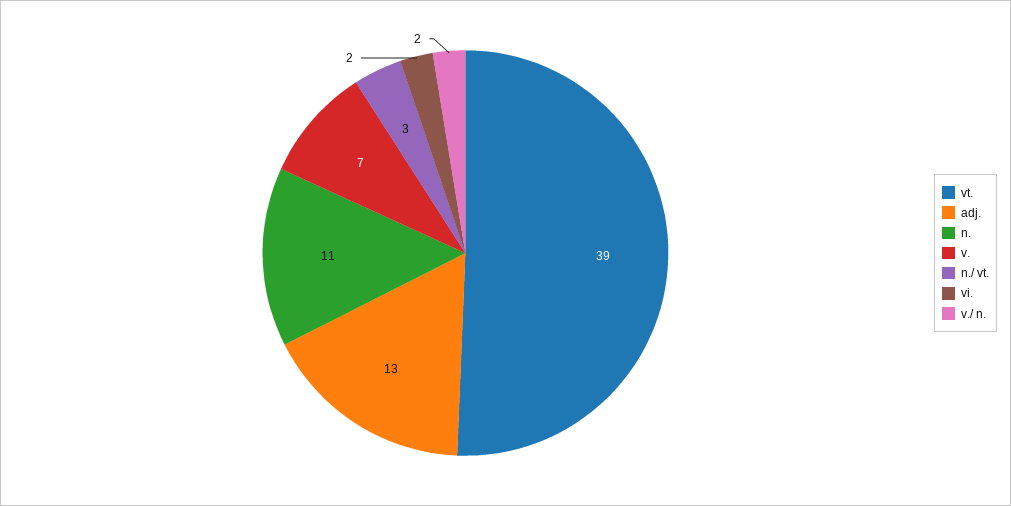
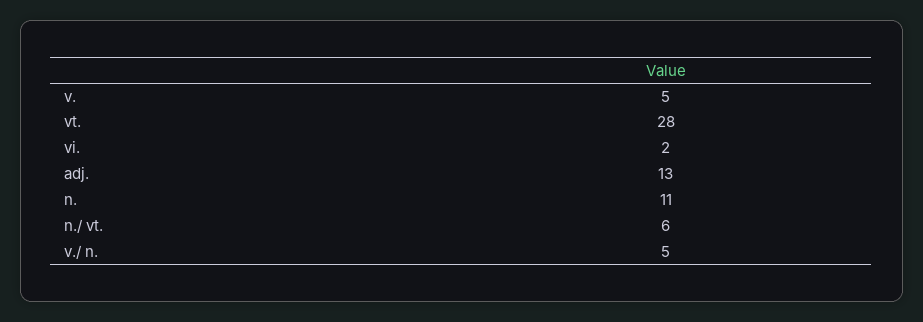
  {
-   "vt.": 39,
+   "vt.": 28,
    "adj.": 13,
    "n.": 11,
-   "v.": 7,
+   "v.": 5,
-   "n./ vt.": 3,
+   "n./ vt.": 6,
    "vi.": 2,
-   "v./ n.": 2
+   "v./ n.": 5
  }

